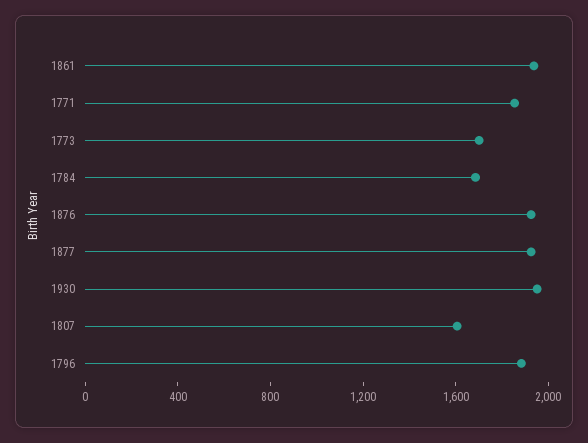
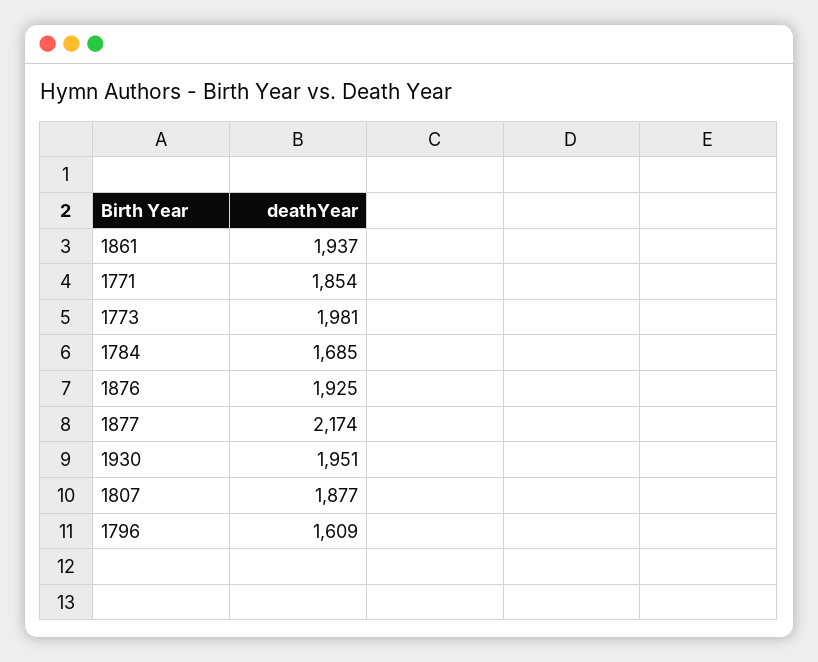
  {
    "1861": 1937,
    "1771": 1854,
-   "1773": 1700,
+   "1773": 1981,
    "1784": 1685,
    "1876": 1925,
-   "1877": 1900,
+   "1877": 2174,
    "1930": 1951,
-   "1807": 1600,
+   "1807": 1877,
-   "1796": 1900
+   "1796": 1609
  }

